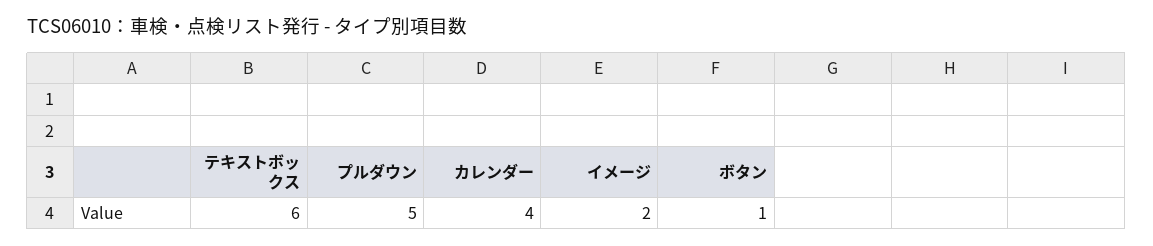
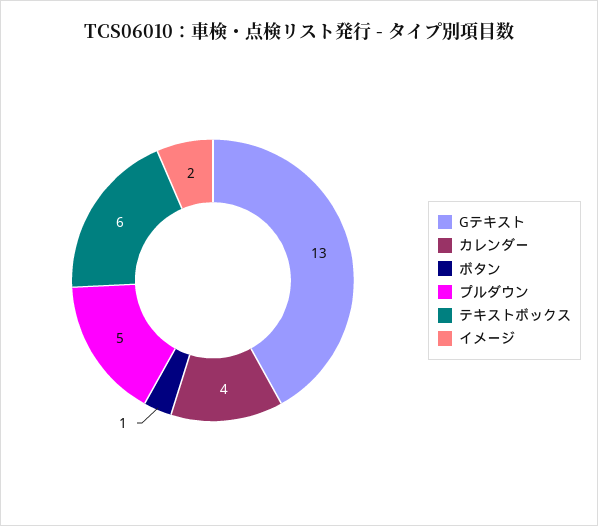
  {
    "テキストボックス": 6,
    "プルダウン": 5,
    "カレンダー": 4,
    "イメージ": 2,
-   "ボタン": 1
+   "ボタン": 1,
+   "Gテキスト": 13
  }

